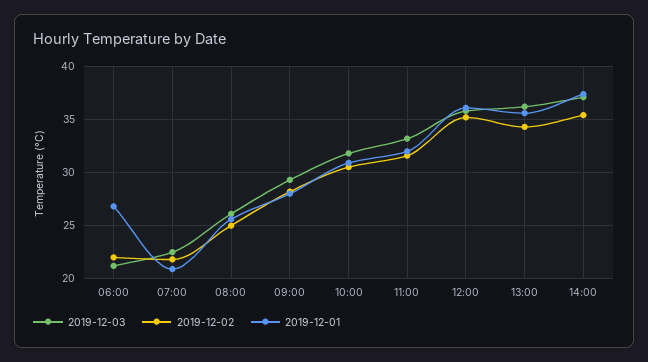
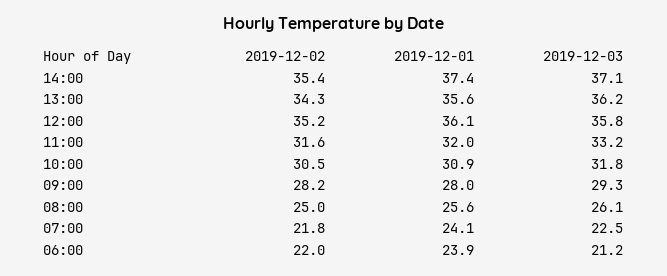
  {
    "2019-12-03": {
      "06:00": 21.2,
      "07:00": 22.5,
      "08:00": 26.1,
      "09:00": 29.3,
      "10:00": 31.8,
      "11:00": 33.2,
      "12:00": 35.8,
      "13:00": 36.2,
      "14:00": 37.1
    },
    "2019-12-02": {
      "06:00": 22,
      "07:00": 21.8,
      "08:00": 25,
      "09:00": 28.2,
      "10:00": 30.5,
      "11:00": 31.6,
      "12:00": 35.2,
      "13:00": 34.3,
      "14:00": 35.4
    },
    "2019-12-01": {
-     "06:00": 27,
+     "06:00": 23.9,
-     "07:00": 21,
+     "07:00": 24.1,
      "08:00": 25.6,
      "09:00": 28,
      "10:00": 30.9,
      "11:00": 32,
      "12:00": 36.1,
      "13:00": 35.6,
      "14:00": 37.4
    }
  }

